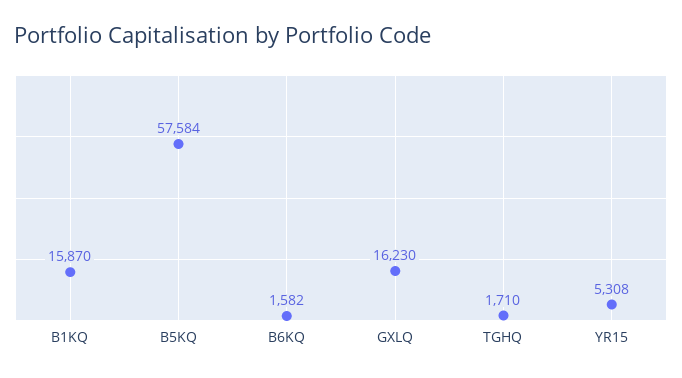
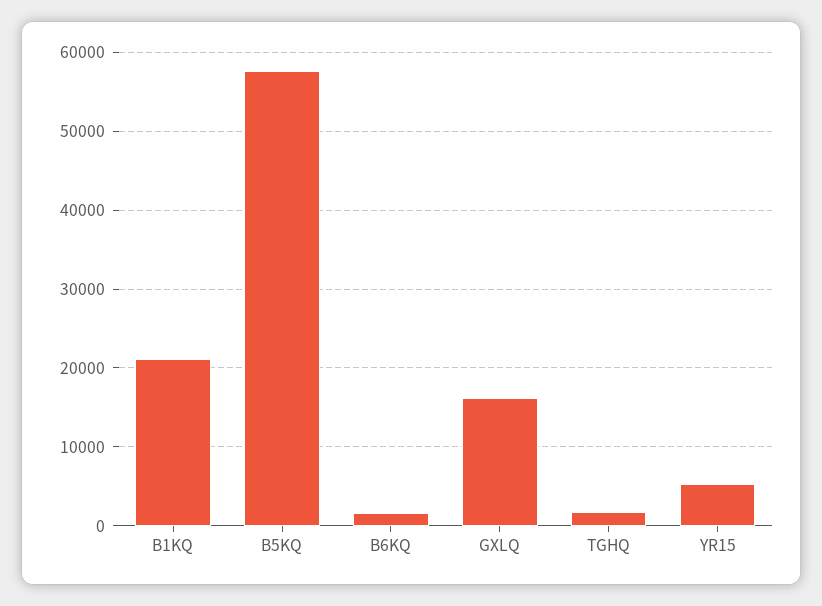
  {
-   "B1KQ": 15870,
+   "B1KQ": 21000,
    "B5KQ": 57584,
    "B6KQ": 1582,
    "GXLQ": 16230,
    "TGHQ": 1710,
    "YR15": 5308
  }

